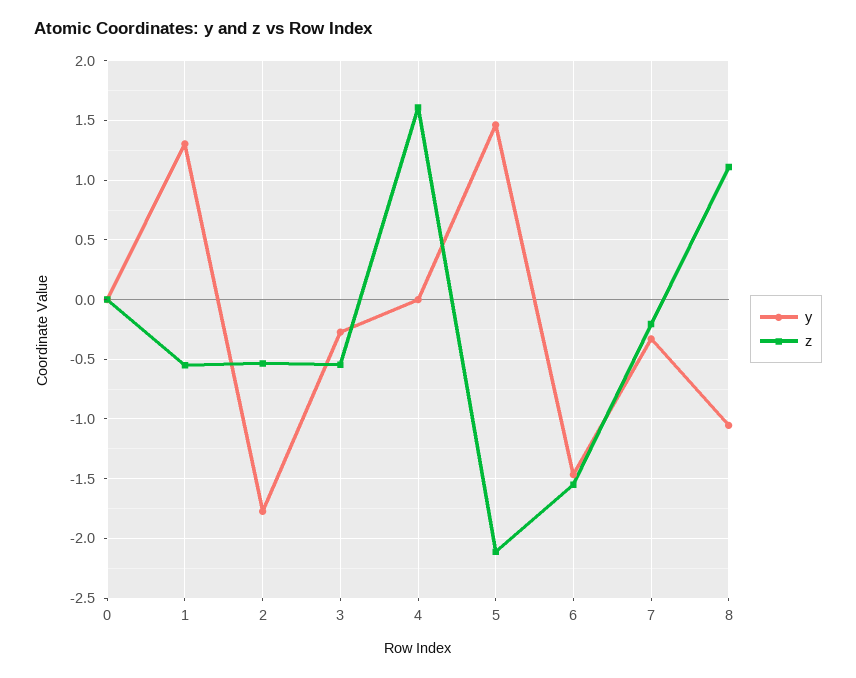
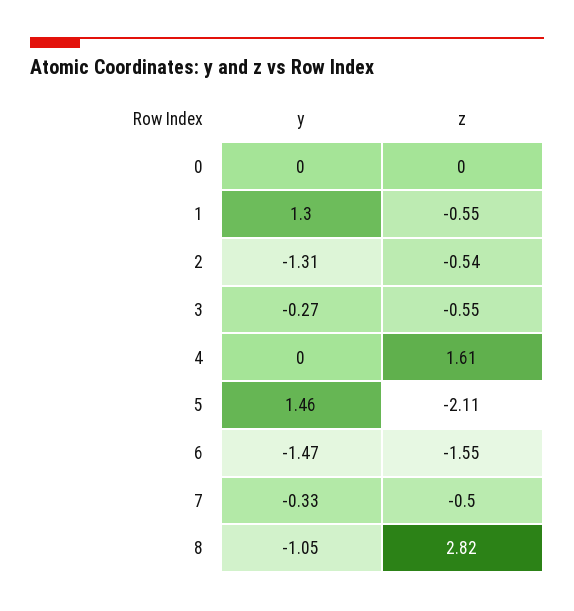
  {
    "y": {
      "0": 0,
      "1": 1.3,
-     "2": -1.8,
+     "2": -1.31,
      "3": -0.27,
      "4": 0,
      "5": 1.46,
      "6": -1.47,
      "7": -0.33,
      "8": -1.05
    },
    "z": {
      "0": 0,
      "1": -0.55,
      "2": -0.54,
      "3": -0.55,
      "4": 1.61,
      "5": -2.11,
      "6": -1.55,
-     "7": -0.2,
+     "7": -0.5,
-     "8": 1.1
+     "8": 2.82
    }
  }

